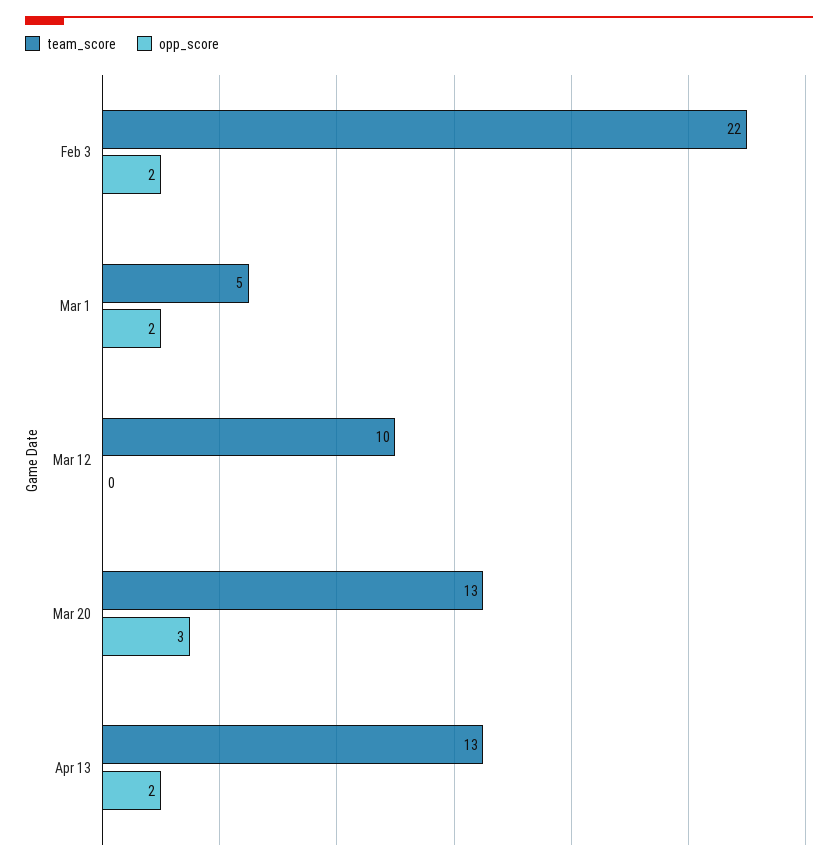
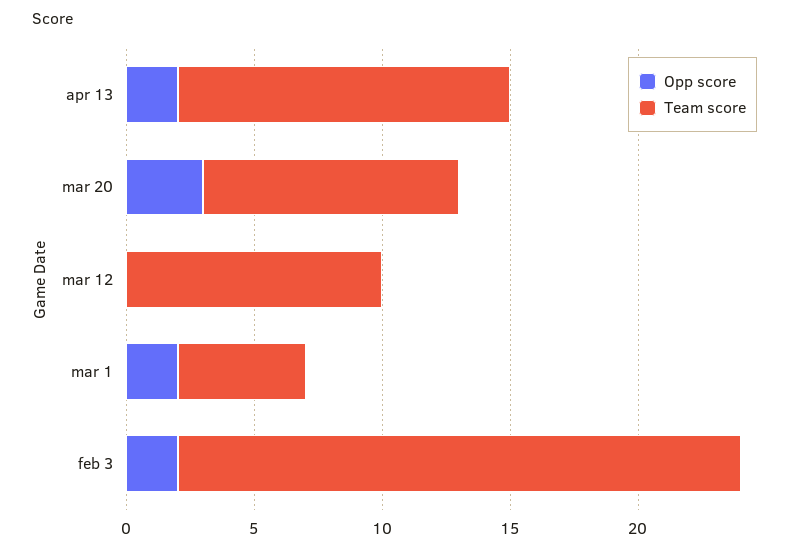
  {
    "team_score": {
      "Feb 3": 22,
      "Mar 1": 5,
      "Mar 12": 10,
-     "Mar 20": 13,
+     "Mar 20": 10,
      "Apr 13": 13
    },
    "opp_score": {
      "Feb 3": 2,
      "Mar 1": 2,
      "Mar 12": 0,
      "Mar 20": 3,
      "Apr 13": 2
    }
  }

